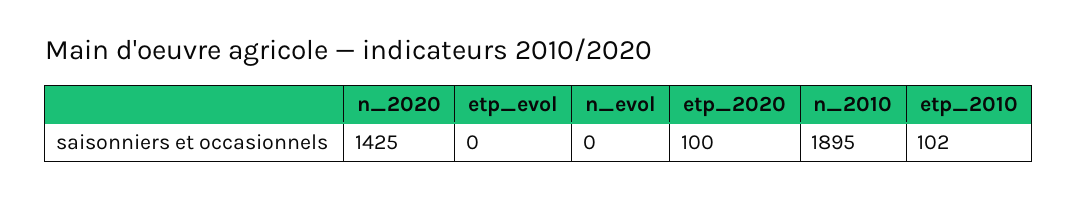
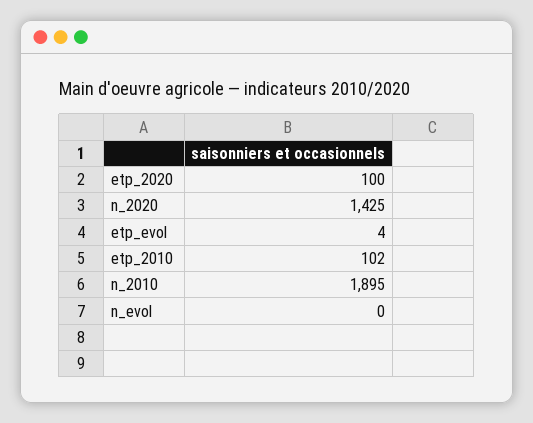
  {
    "n_2020": 1425,
-   "etp_evol": 0,
+   "etp_evol": 4,
    "n_evol": 0,
    "etp_2020": 100,
    "n_2010": 1895,
    "etp_2010": 102
  }

